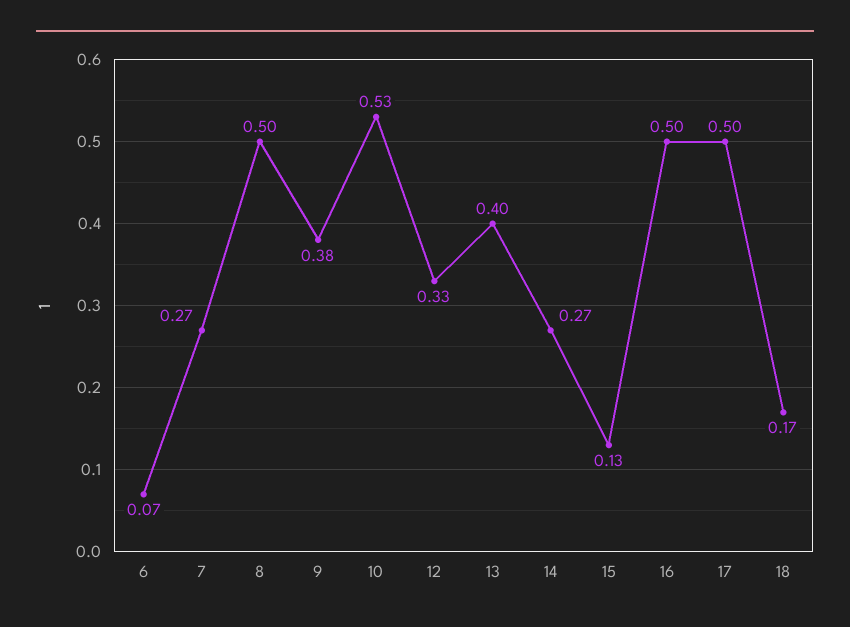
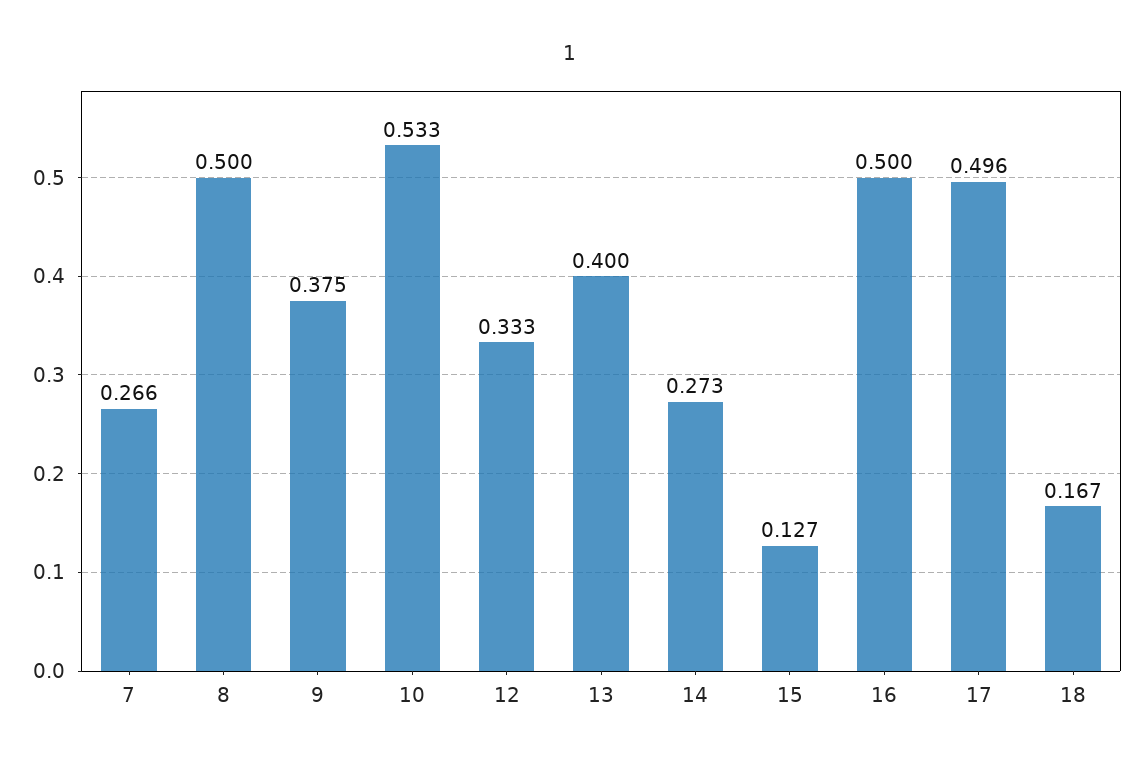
  {
-   "6": 0.07,
    "7": 0.266,
    "8": 0.5,
    "9": 0.375,
    "10": 0.533,
    "12": 0.333,
    "13": 0.4,
    "14": 0.273,
    "15": 0.127,
    "16": 0.5,
    "17": 0.496,
    "18": 0.167
  }

